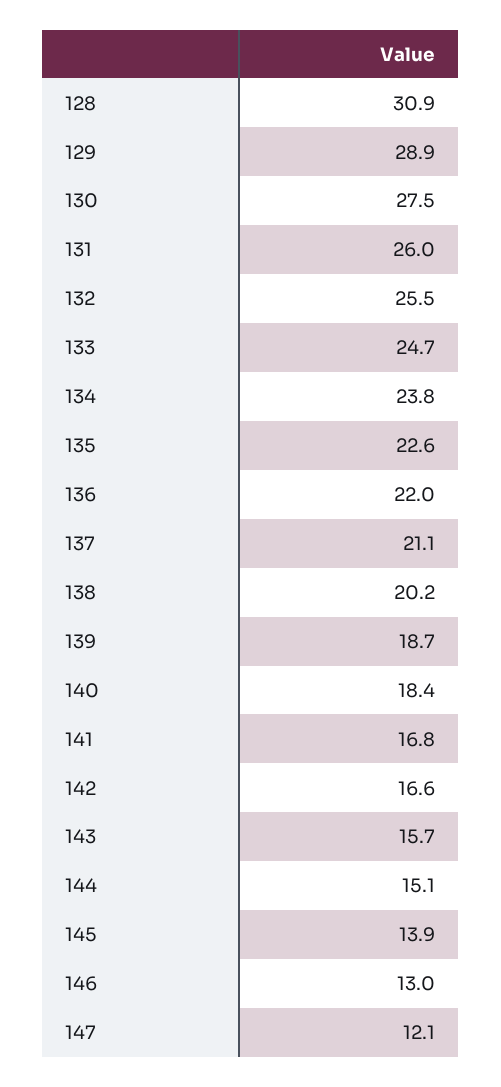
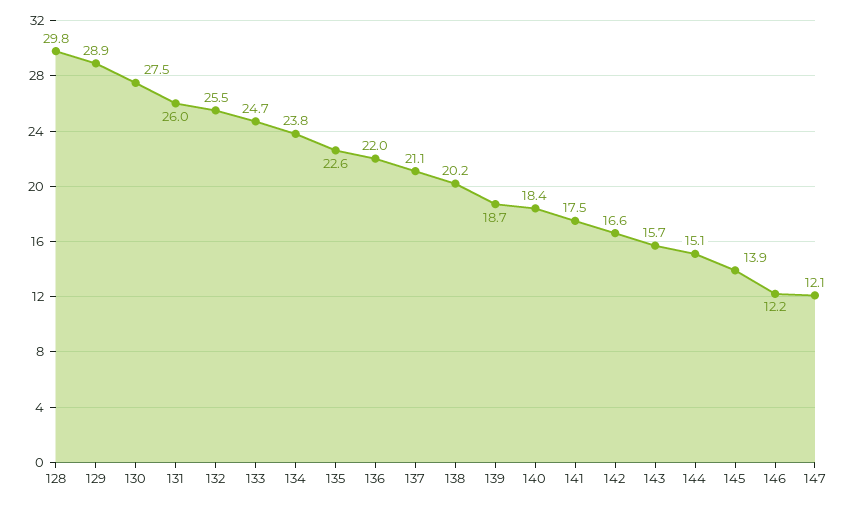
  {
-   "128": 30.9,
+   "128": 29.8,
    "129": 28.9,
    "130": 27.5,
    "131": 26,
    "132": 25.5,
    "133": 24.7,
    "134": 23.8,
    "135": 22.6,
    "136": 22,
    "137": 21.1,
    "138": 20.2,
    "139": 18.7,
    "140": 18.4,
-   "141": 16.8,
+   "141": 17.5,
    "142": 16.6,
    "143": 15.7,
    "144": 15.1,
    "145": 13.9,
-   "146": 13,
+   "146": 12.2,
    "147": 12.1
  }

